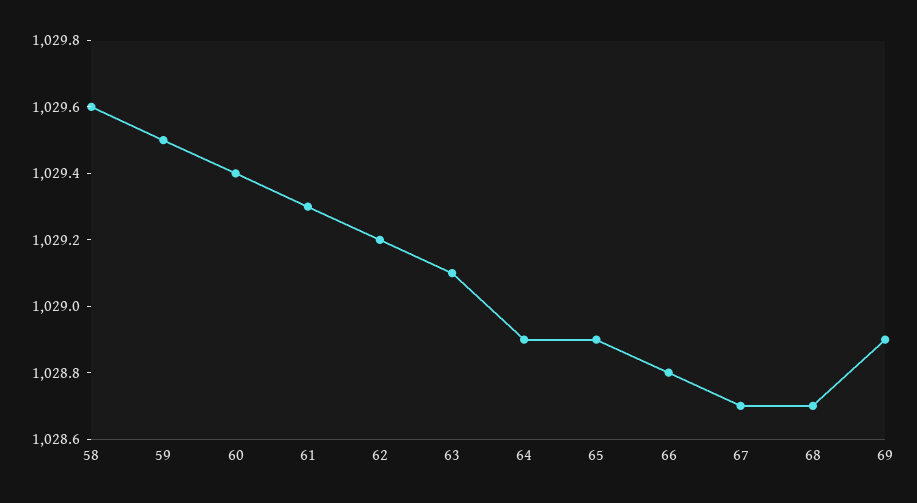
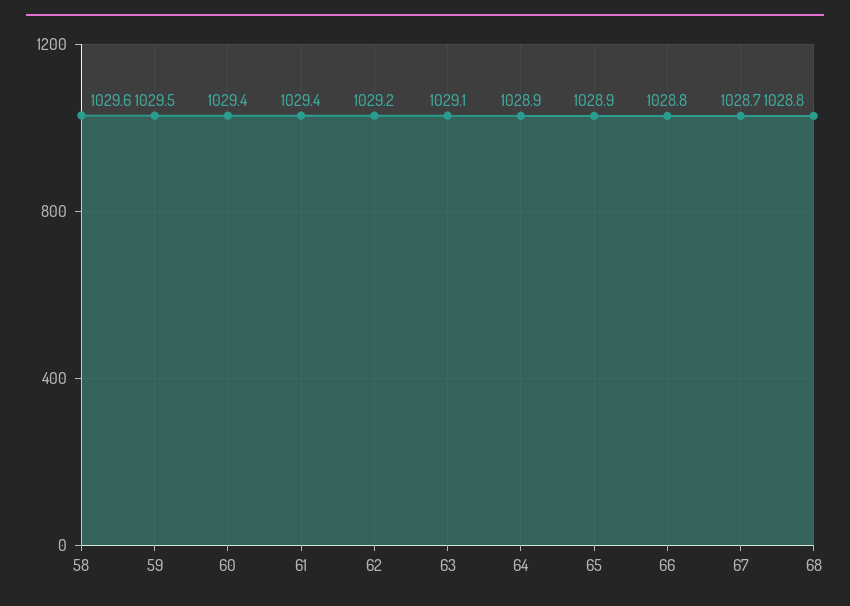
  {
    "58": 1029.6,
    "59": 1029.5,
    "60": 1029.4,
-   "61": 1029.3,
+   "61": 1029.4,
    "62": 1029.2,
    "63": 1029.1,
    "64": 1028.9,
    "65": 1028.9,
    "66": 1028.8,
    "67": 1028.7,
-   "68": 1028.7,
+   "68": 1028.8
-   "69": 1028.9
  }

